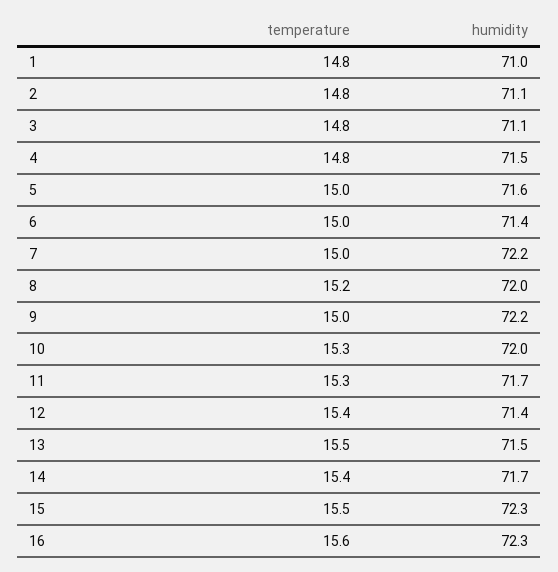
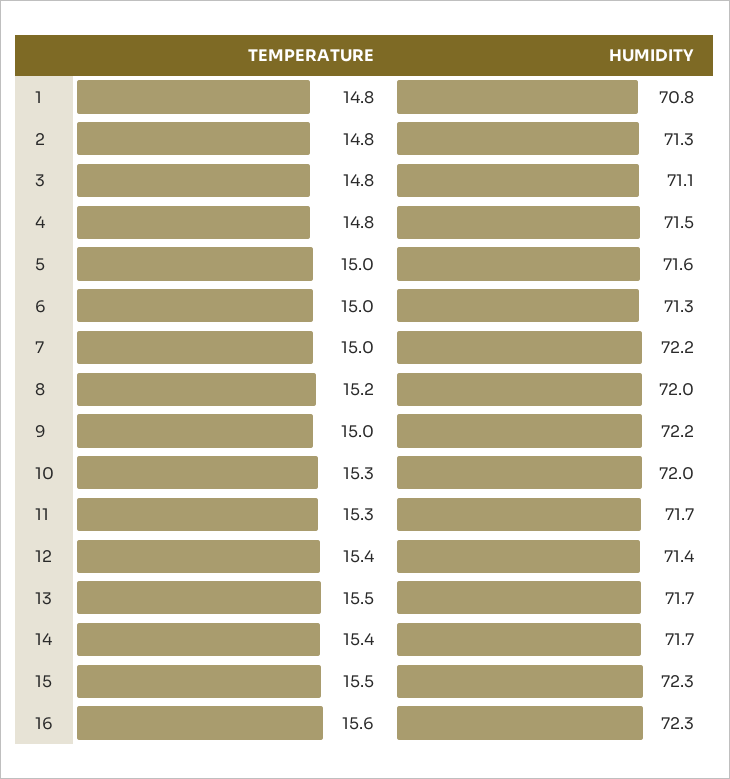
  {
    "temperature": {
      "1": 14.8,
      "2": 14.8,
      "3": 14.8,
      "4": 14.8,
      "5": 15,
      "6": 15,
      "7": 15,
      "8": 15.2,
      "9": 15,
      "10": 15.3,
      "11": 15.3,
      "12": 15.4,
      "13": 15.5,
      "14": 15.4,
      "15": 15.5,
      "16": 15.6
    },
    "humidity": {
-     "1": 71,
+     "1": 70.8,
-     "2": 71.1,
+     "2": 71.3,
      "3": 71.1,
      "4": 71.5,
      "5": 71.6,
-     "6": 71.4,
+     "6": 71.3,
      "7": 72.2,
      "8": 72,
      "9": 72.2,
      "10": 72,
      "11": 71.7,
      "12": 71.4,
-     "13": 71.5,
+     "13": 71.7,
      "14": 71.7,
      "15": 72.3,
      "16": 72.3
    }
  }

